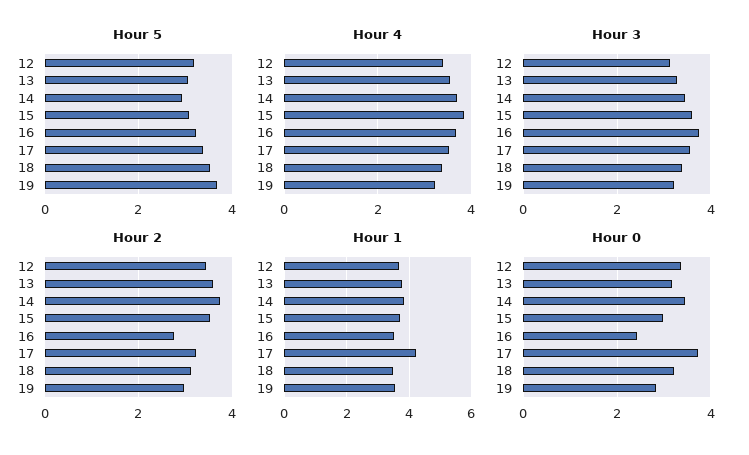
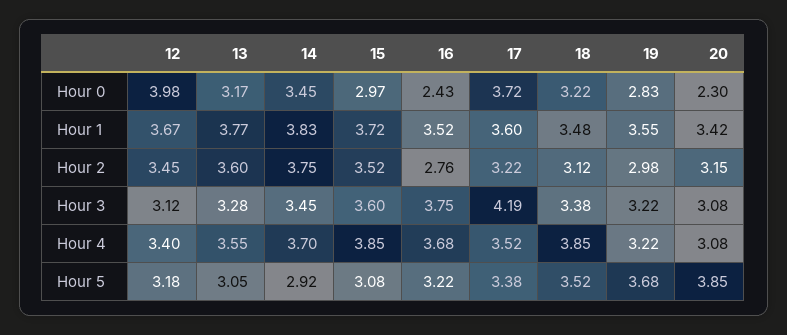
  {
    "Hour 5": {
      "12": 3.18,
      "13": 3.05,
      "14": 2.92,
      "15": 3.08,
      "16": 3.22,
      "17": 3.38,
      "18": 3.52,
-     "19": 3.68
+     "19": 3.68,
+     "20": 3.85
    },
    "Hour 4": {
      "12": 3.4,
      "13": 3.55,
      "14": 3.7,
      "15": 3.85,
      "16": 3.68,
      "17": 3.52,
-     "18": 3.4,
+     "18": 3.85,
-     "19": 3.22
+     "19": 3.22,
+     "20": 3.08
    },
    "Hour 3": {
      "12": 3.12,
      "13": 3.28,
      "14": 3.45,
      "15": 3.6,
      "16": 3.75,
-     "17": 3.6,
+     "17": 4.19,
      "18": 3.38,
-     "19": 3.22
+     "19": 3.22,
+     "20": 3.08
    },
    "Hour 2": {
      "12": 3.45,
      "13": 3.6,
      "14": 3.75,
      "15": 3.52,
      "16": 2.76,
      "17": 3.22,
      "18": 3.12,
-     "19": 2.98
+     "19": 2.98,
+     "20": 3.15
    },
    "Hour 1": {
      "12": 3.67,
      "13": 3.77,
      "14": 3.83,
      "15": 3.72,
      "16": 3.52,
-     "17": 4.2,
+     "17": 3.6,
      "18": 3.48,
-     "19": 3.55
+     "19": 3.55,
+     "20": 3.42
    },
    "Hour 0": {
-     "12": 3.4,
+     "12": 3.98,
      "13": 3.17,
      "14": 3.45,
      "15": 2.97,
      "16": 2.43,
      "17": 3.72,
      "18": 3.22,
-     "19": 2.83
+     "19": 2.83,
+     "20": 2.3
    }
  }

